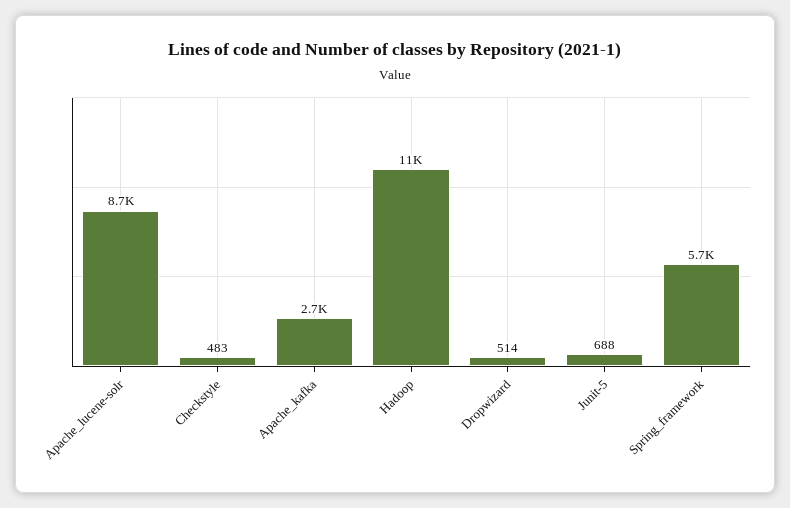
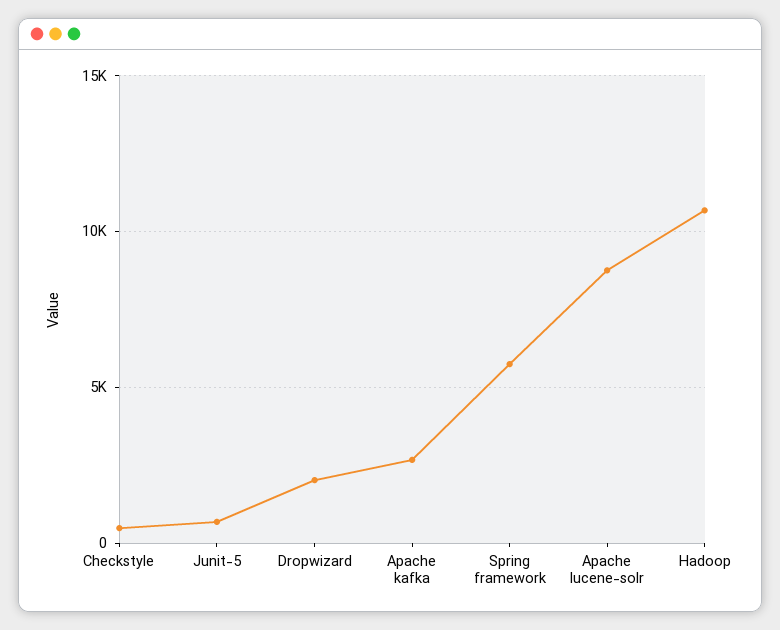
  {
    "Apache_lucene-solr": 8700,
    "Checkstyle": 483,
    "Apache_kafka": 2700,
    "Hadoop": 11000,
-   "Dropwizard": 514,
+   "Dropwizard": 2000,
    "Junit-5": 688,
    "Spring_framework": 5700
  }

